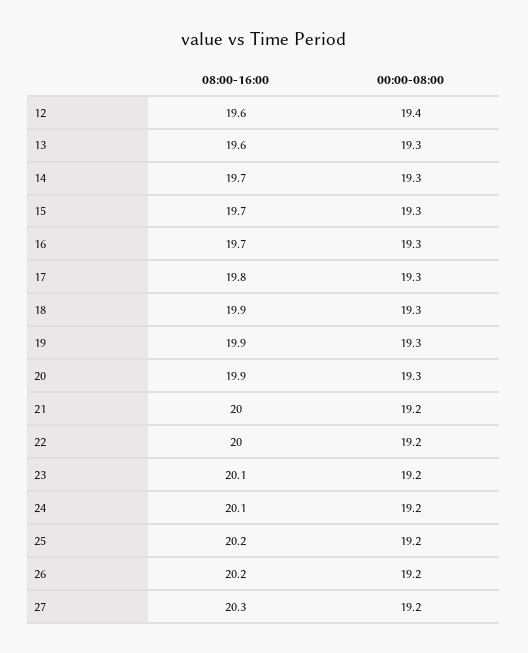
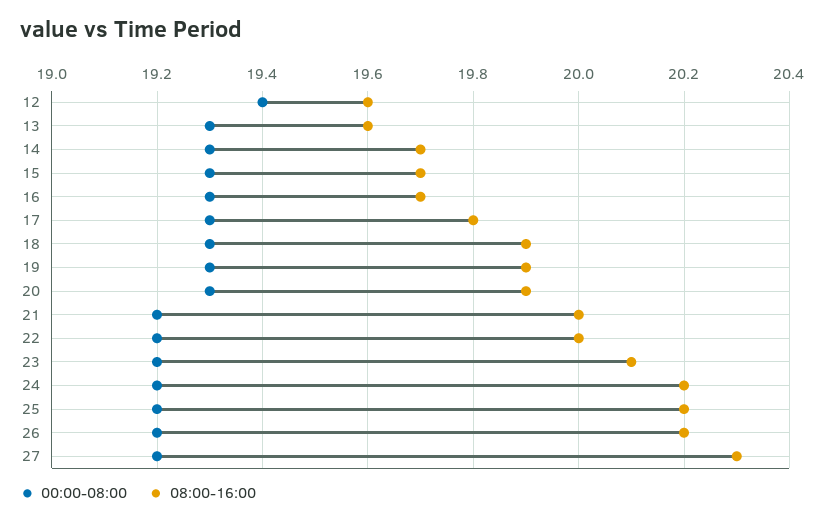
  {
    "08:00-16:00": {
      "12": 19.6,
      "13": 19.6,
      "14": 19.7,
      "15": 19.7,
      "16": 19.7,
      "17": 19.8,
      "18": 19.9,
      "19": 19.9,
      "20": 19.9,
      "21": 20,
      "22": 20,
      "23": 20.1,
-     "24": 20.1,
+     "24": 20.2,
      "25": 20.2,
      "26": 20.2,
      "27": 20.3
    },
    "00:00-08:00": {
      "12": 19.4,
      "13": 19.3,
      "14": 19.3,
      "15": 19.3,
      "16": 19.3,
      "17": 19.3,
      "18": 19.3,
      "19": 19.3,
      "20": 19.3,
      "21": 19.2,
      "22": 19.2,
      "23": 19.2,
      "24": 19.2,
      "25": 19.2,
      "26": 19.2,
      "27": 19.2
    }
  }

